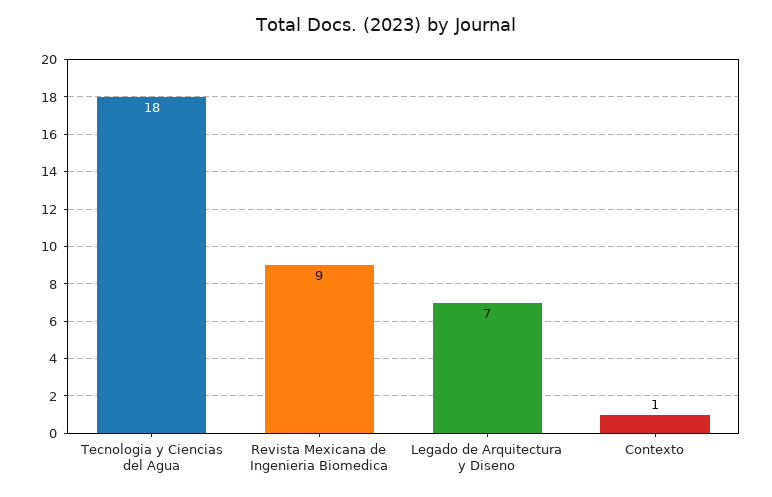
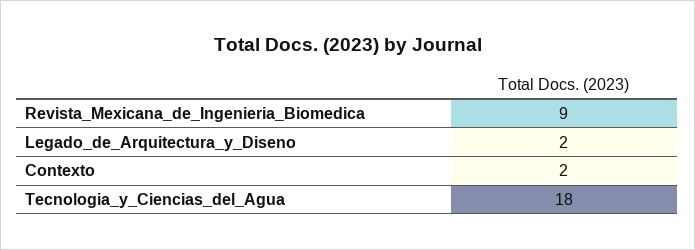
  {
    "Tecnologia y Ciencias del Agua": 18,
    "Revista Mexicana de Ingenieria Biomedica": 9,
-   "Legado de Arquitectura y Diseno": 7,
+   "Legado de Arquitectura y Diseno": 2,
-   "Contexto": 1
+   "Contexto": 2
  }

